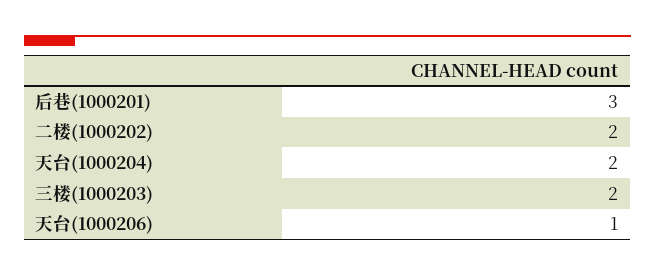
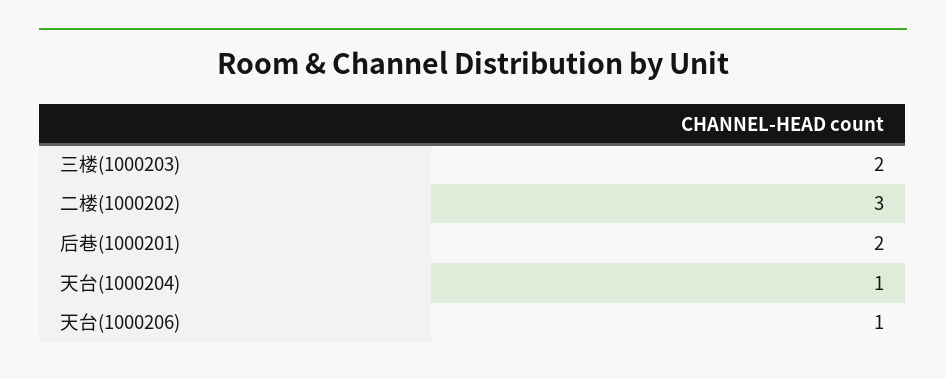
  {
-   "后巷(1000201)": 3,
+   "后巷(1000201)": 2,
-   "二楼(1000202)": 2,
+   "二楼(1000202)": 3,
-   "天台(1000204)": 2,
+   "天台(1000204)": 1,
    "三楼(1000203)": 2,
    "天台(1000206)": 1
  }

